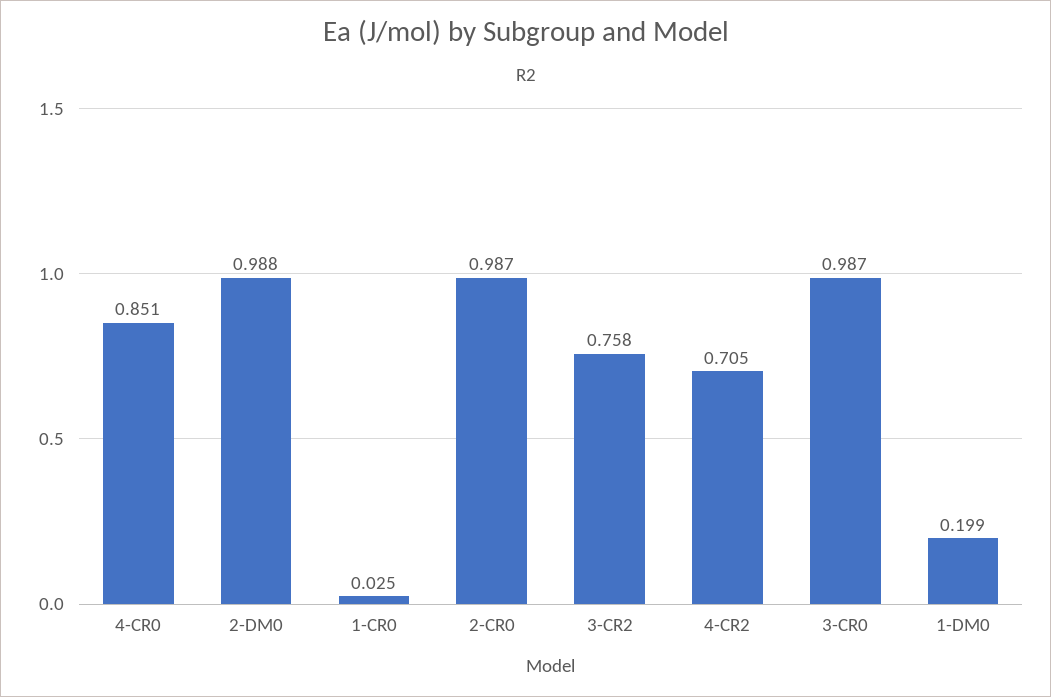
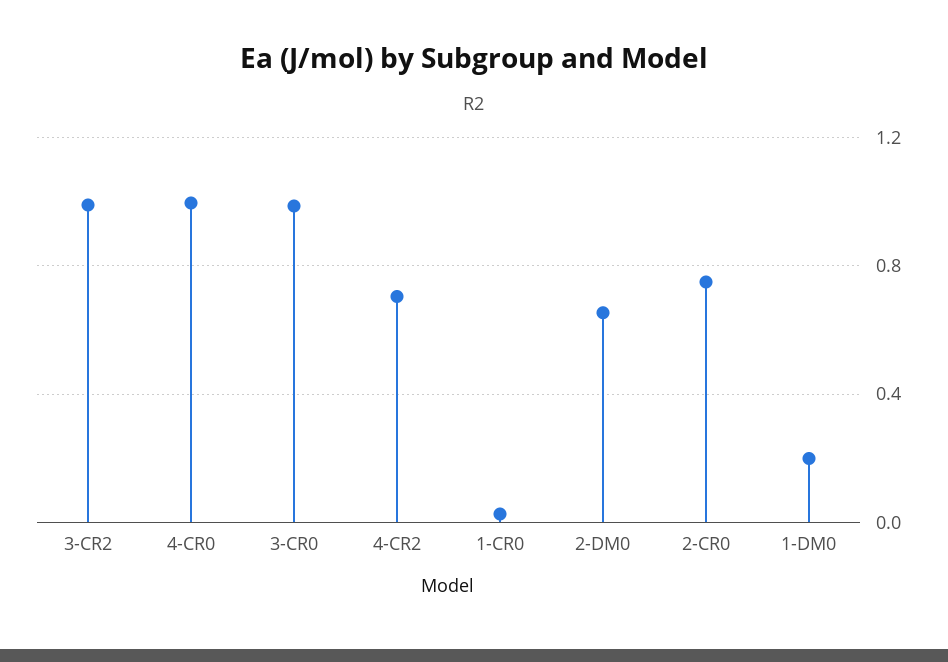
  {
-   "4-CR0": 0.851,
+   "4-CR0": 1,
-   "2-DM0": 0.988,
+   "2-DM0": 0.65,
    "1-CR0": 0.025,
-   "2-CR0": 0.987,
+   "2-CR0": 0.75,
-   "3-CR2": 0.758,
+   "3-CR2": 1,
    "4-CR2": 0.705,
    "3-CR0": 0.987,
    "1-DM0": 0.199
  }

